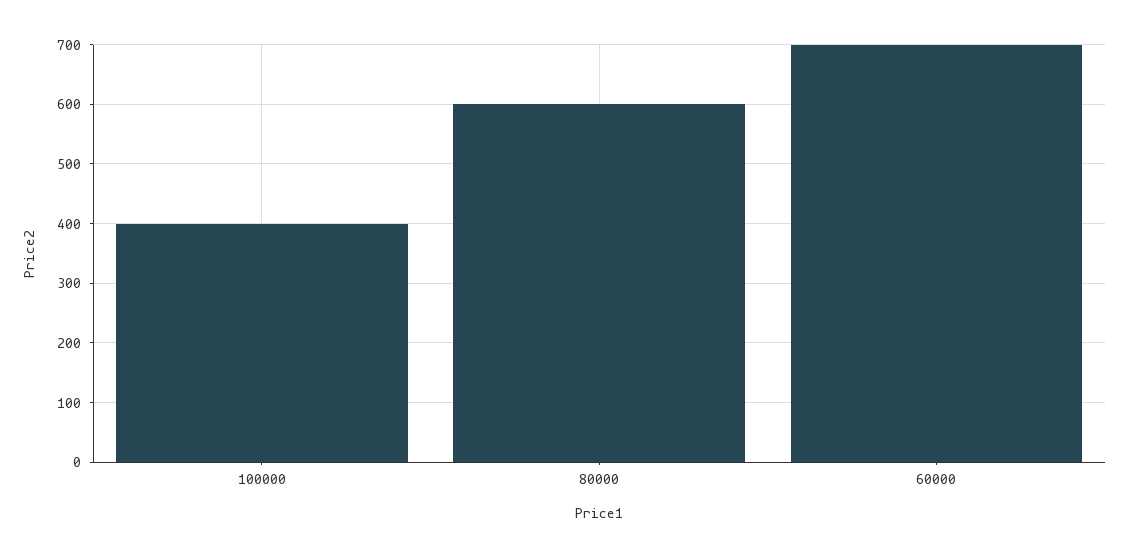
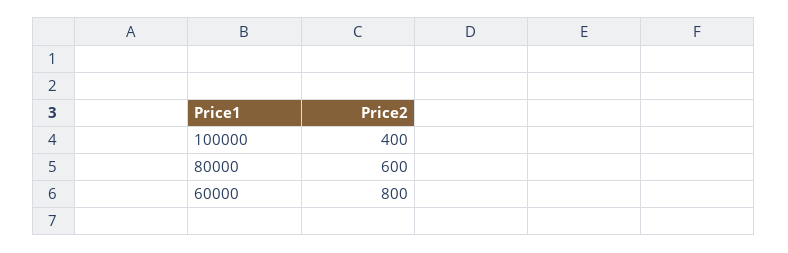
  {
    "100000": 400,
    "80000": 600,
-   "60000": 700
+   "60000": 800
  }

